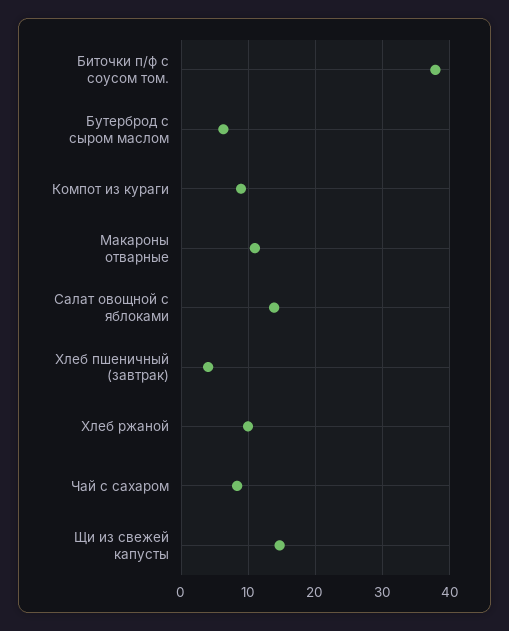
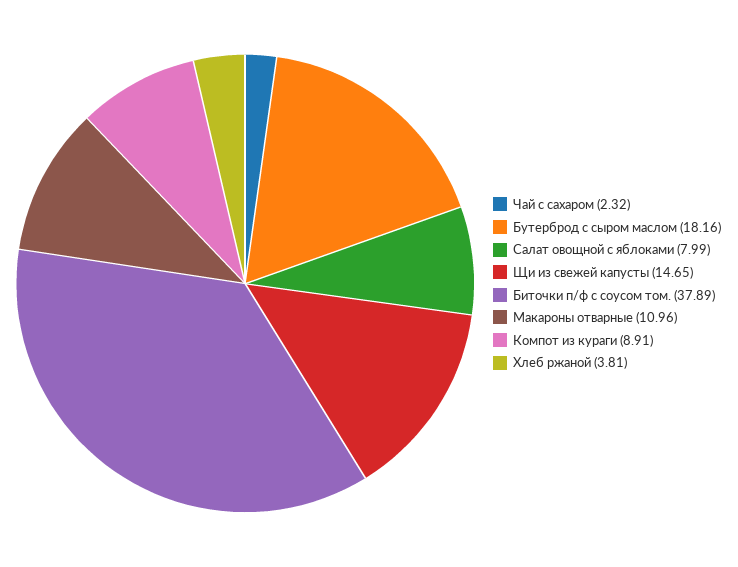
  {
    "Биточки п/ф с соусом том.": 37.89,
-   "Бутерброд с сыром маслом": 6,
+   "Бутерброд с сыром маслом": 18.16,
    "Компот из кураги": 8.91,
    "Макароны отварные": 10.96,
-   "Салат овощной с яблоками": 14,
+   "Салат овощной с яблоками": 7.99,
-   "Хлеб пшеничный (завтрак)": 4,
-   "Хлеб ржаной": 10,
+   "Хлеб ржаной": 3.81,
-   "Чай с сахаром": 8,
+   "Чай с сахаром": 2.32,
    "Щи из свежей капусты": 14.65
  }

